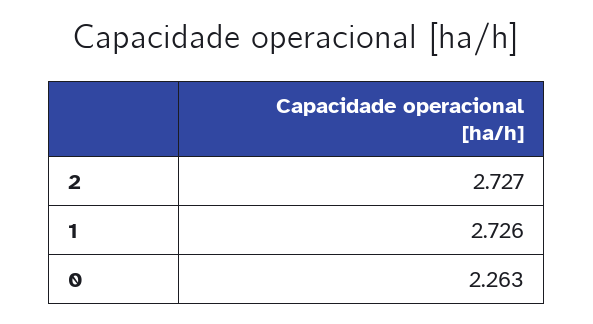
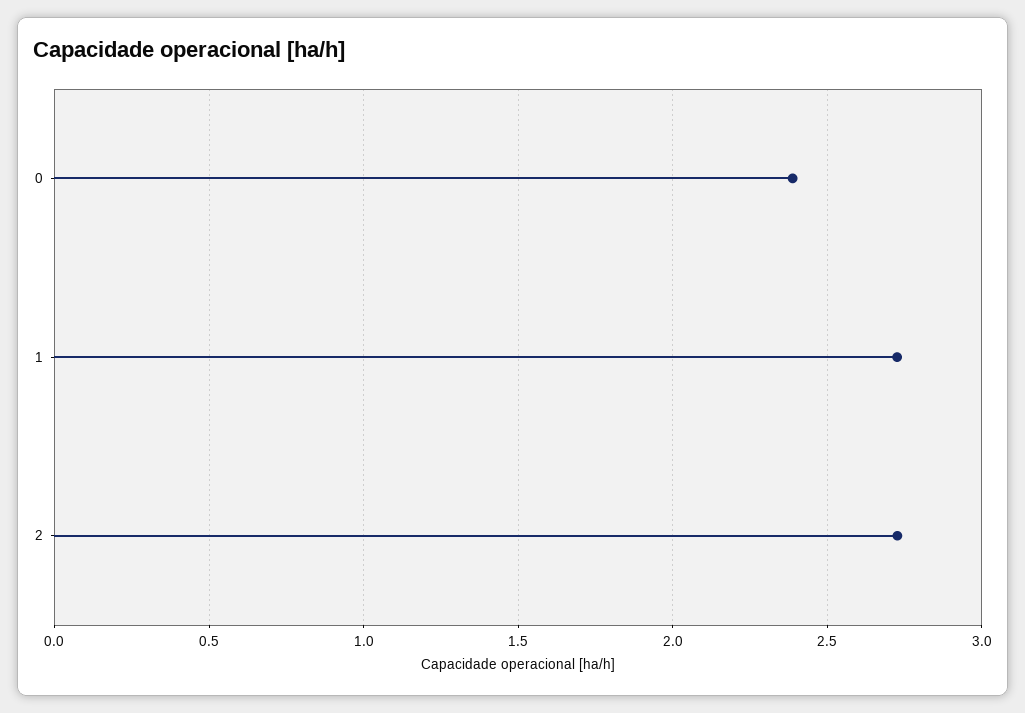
  {
    "2": 2.727,
    "1": 2.726,
-   "0": 2.263
+   "0": 2.4
  }

